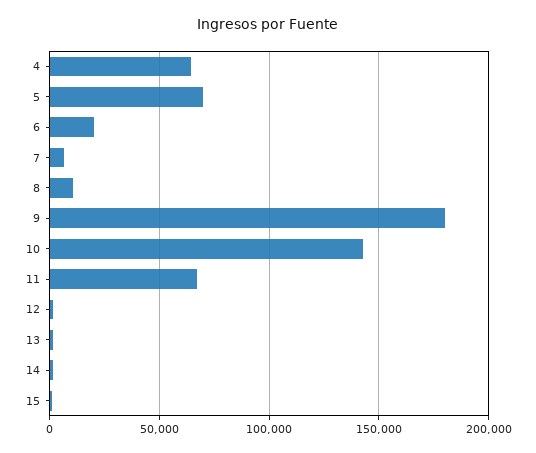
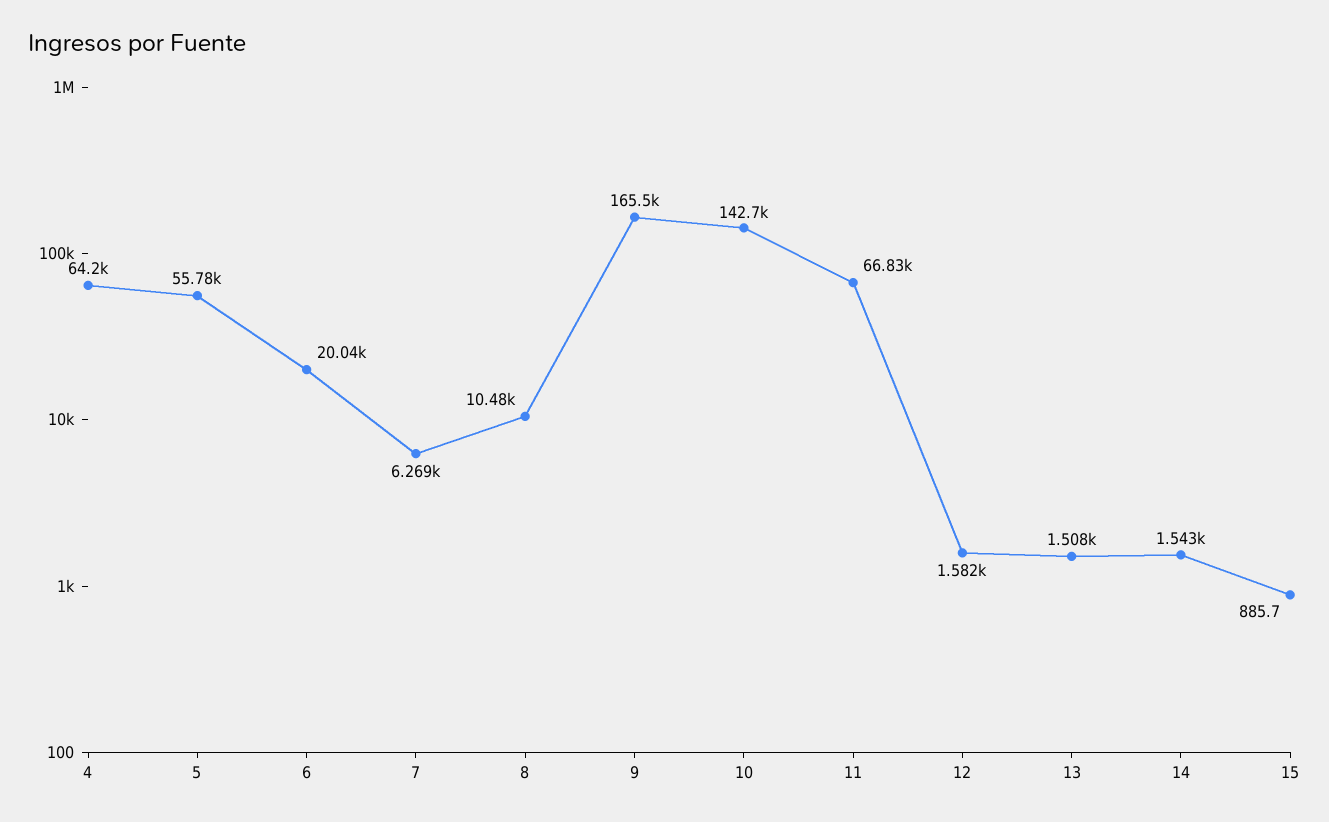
  {
    "4": 64200,
-   "5": 70000,
+   "5": 55780,
    "6": 20040,
    "7": 6269,
    "8": 10480,
-   "9": 180000,
+   "9": 165500,
    "10": 142700,
    "11": 66830,
    "12": 1582,
    "13": 1508,
    "14": 1543,
    "15": 885.7
  }

